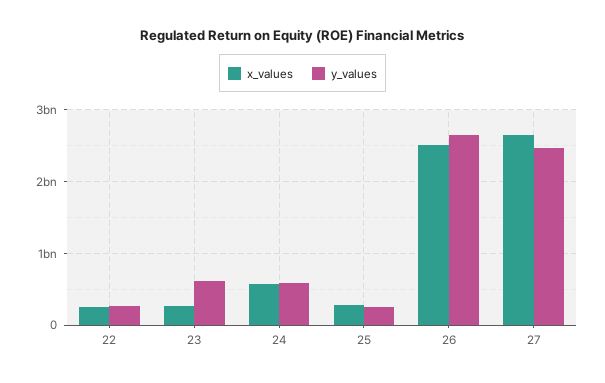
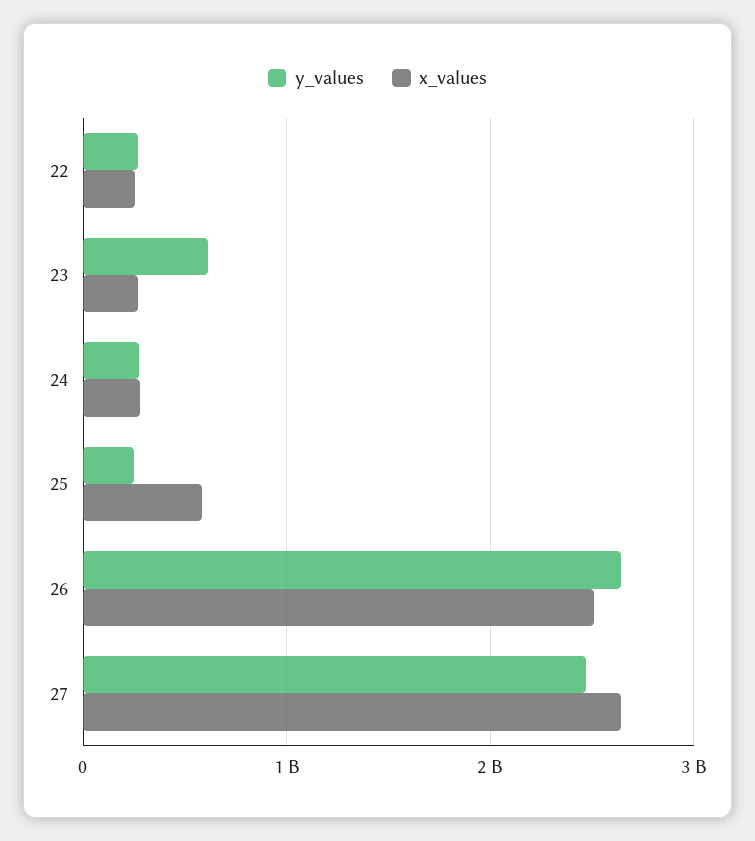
  {
    "x_values": {
      "22": 300000000,
      "23": 300000000,
-     "24": 600000000,
+     "24": 300000000,
-     "25": 300000000,
+     "25": 600000000,
      "26": 2500000000,
      "27": 2600000000
    },
    "y_values": {
      "22": 300000000,
      "23": 600000000,
-     "24": 600000000,
+     "24": 300000000,
      "25": 200000000,
      "26": 2600000000,
      "27": 2500000000
    }
  }

